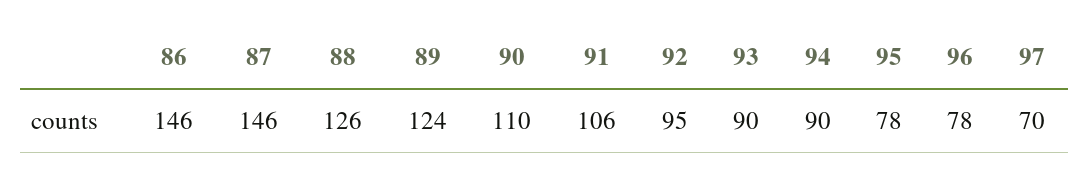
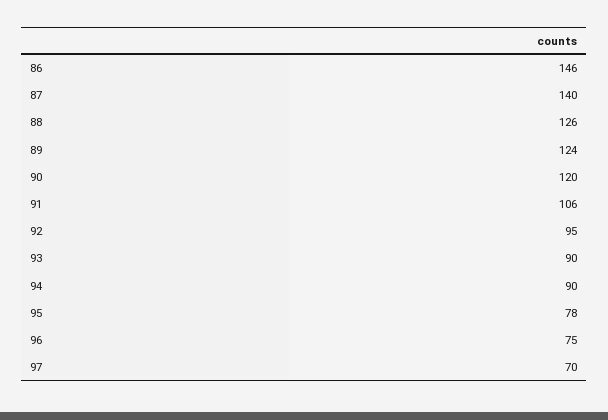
  {
    "86": 146,
-   "87": 146,
+   "87": 140,
    "88": 126,
    "89": 124,
-   "90": 110,
+   "90": 120,
    "91": 106,
    "92": 95,
    "93": 90,
    "94": 90,
    "95": 78,
-   "96": 78,
+   "96": 75,
    "97": 70
  }

